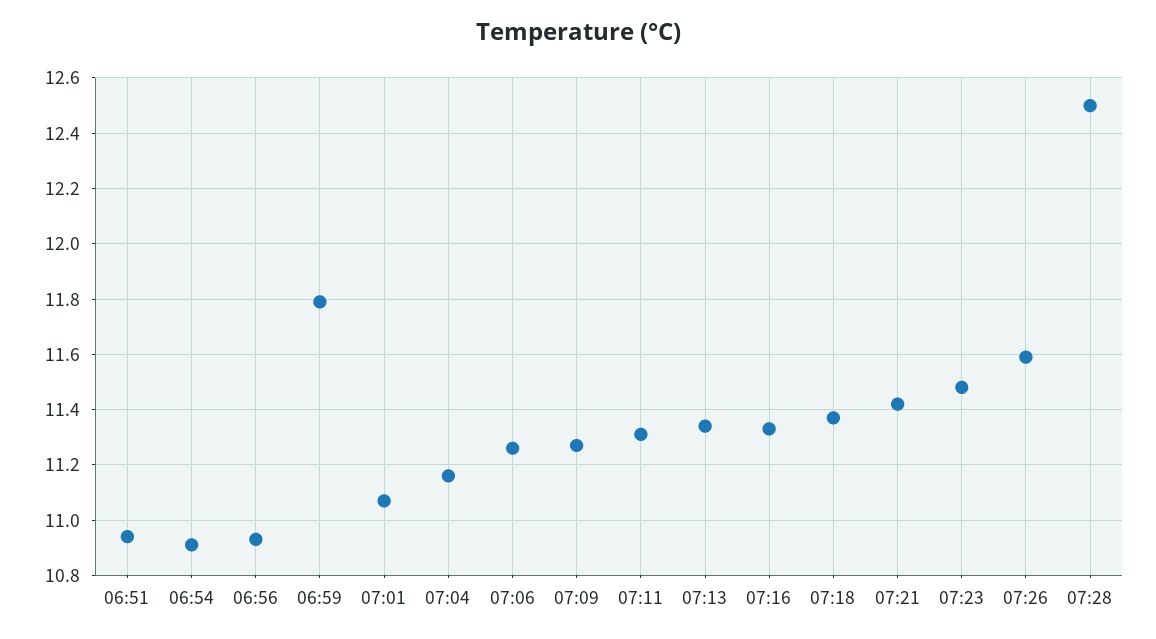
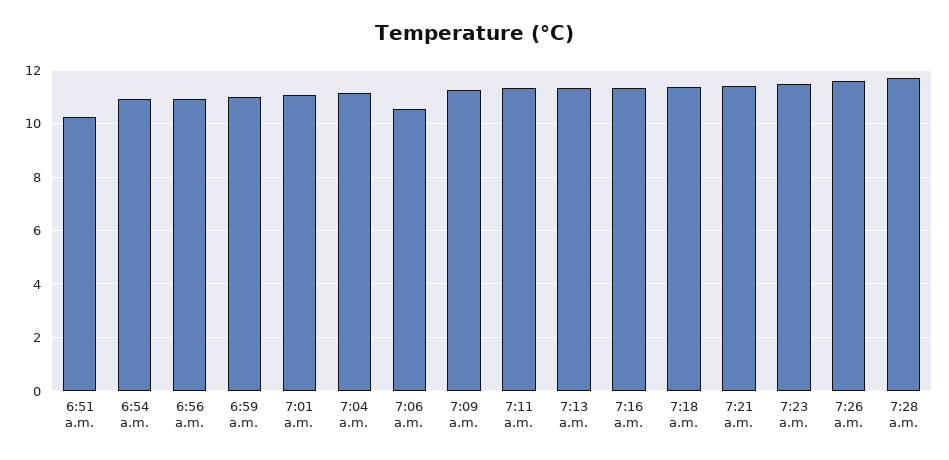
  {
-   "06:51": 10.95,
+   "06:51": 10.25,
    "06:54": 10.9,
    "06:56": 10.95,
-   "06:59": 11.8,
+   "06:59": 11,
    "07:01": 11.05,
    "07:04": 11.15,
-   "07:06": 11.25,
+   "07:06": 10.5,
    "07:09": 11.25,
    "07:11": 11.3,
    "07:13": 11.35,
    "07:16": 11.35,
    "07:18": 11.35,
    "07:21": 11.4,
    "07:23": 11.5,
    "07:26": 11.6,
-   "07:28": 12.5
+   "07:28": 11.75
  }

